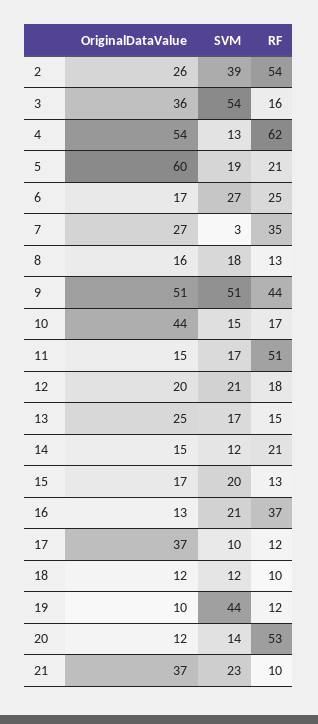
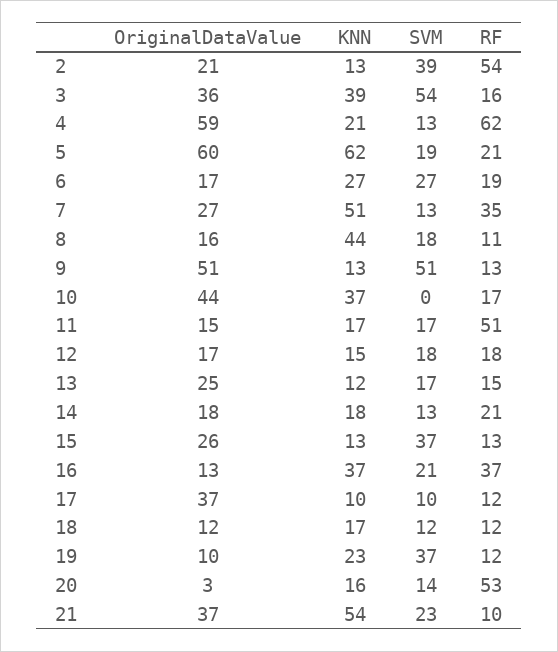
  {
    "OriginalDataValue": {
-     "2": 26,
+     "2": 21,
      "3": 36,
-     "4": 54,
+     "4": 59,
      "5": 60,
      "6": 17,
      "7": 27,
      "8": 16,
      "9": 51,
      "10": 44,
      "11": 15,
-     "12": 20,
+     "12": 17,
      "13": 25,
-     "14": 15,
+     "14": 18,
-     "15": 17,
+     "15": 26,
      "16": 13,
      "17": 37,
      "18": 12,
      "19": 10,
-     "20": 12,
+     "20": 3,
      "21": 37
    },
    "SVM": {
      "2": 39,
      "3": 54,
      "4": 13,
      "5": 19,
      "6": 27,
-     "7": 3,
+     "7": 13,
      "8": 18,
      "9": 51,
-     "10": 15,
+     "10": 0,
      "11": 17,
-     "12": 21,
+     "12": 18,
      "13": 17,
-     "14": 12,
+     "14": 13,
-     "15": 20,
+     "15": 37,
      "16": 21,
      "17": 10,
      "18": 12,
-     "19": 44,
+     "19": 37,
      "20": 14,
      "21": 23
    },
    "RF": {
      "2": 54,
      "3": 16,
      "4": 62,
      "5": 21,
-     "6": 25,
+     "6": 19,
      "7": 35,
-     "8": 13,
+     "8": 11,
-     "9": 44,
+     "9": 13,
      "10": 17,
      "11": 51,
      "12": 18,
      "13": 15,
      "14": 21,
      "15": 13,
      "16": 37,
      "17": 12,
-     "18": 10,
+     "18": 12,
      "19": 12,
      "20": 53,
      "21": 10
-   }
+   },
+   "KNN": {
+     "2": 13,
+     "3": 39,
+     "4": 21,
+     "5": 62,
+     "6": 27,
+     "7": 51,
+     "8": 44,
+     "9": 13,
+     "10": 37,
+     "11": 17,
+     "12": 15,
+     "13": 12,
+     "14": 18,
+     "15": 13,
+     "16": 37,
+     "17": 10,
+     "18": 17,
+     "19": 23,
+     "20": 16,
+     "21": 54
+   }
  }

